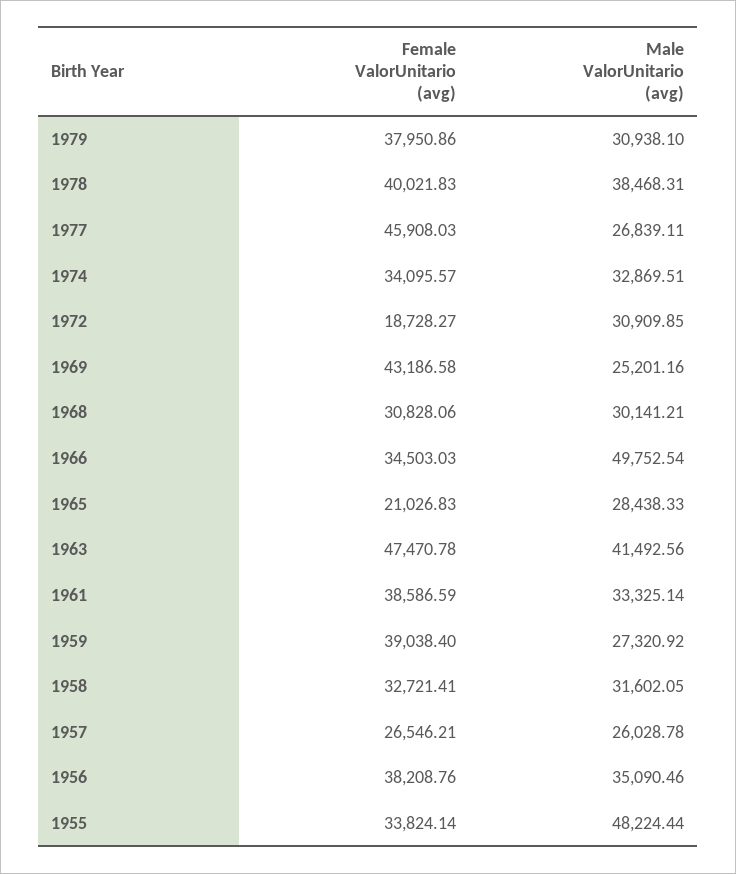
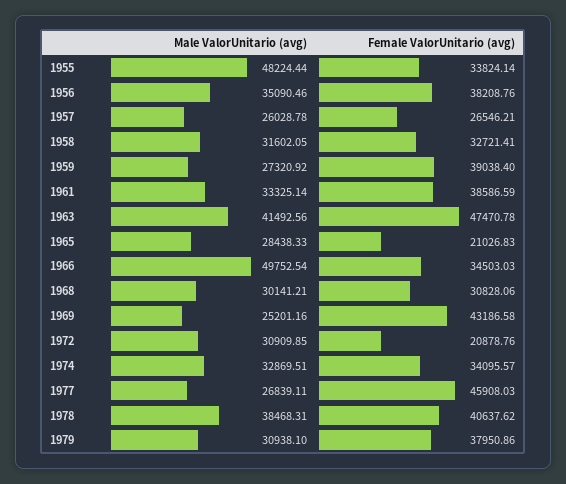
  {
    "Female ValorUnitario (avg)": {
      "1979": 37950.86,
-     "1978": 40021.83,
+     "1978": 40637.62,
      "1977": 45908.03,
      "1974": 34095.57,
-     "1972": 18728.27,
+     "1972": 20878.76,
      "1969": 43186.58,
      "1968": 30828.06,
      "1966": 34503.03,
      "1965": 21026.83,
      "1963": 47470.78,
      "1961": 38586.59,
      "1959": 39038.4,
      "1958": 32721.41,
      "1957": 26546.21,
      "1956": 38208.76,
      "1955": 33824.14
    },
    "Male ValorUnitario (avg)": {
      "1979": 30938.1,
      "1978": 38468.31,
      "1977": 26839.11,
      "1974": 32869.51,
      "1972": 30909.85,
      "1969": 25201.16,
      "1968": 30141.21,
      "1966": 49752.54,
      "1965": 28438.33,
      "1963": 41492.56,
      "1961": 33325.14,
      "1959": 27320.92,
      "1958": 31602.05,
      "1957": 26028.78,
      "1956": 35090.46,
      "1955": 48224.44
    }
  }

